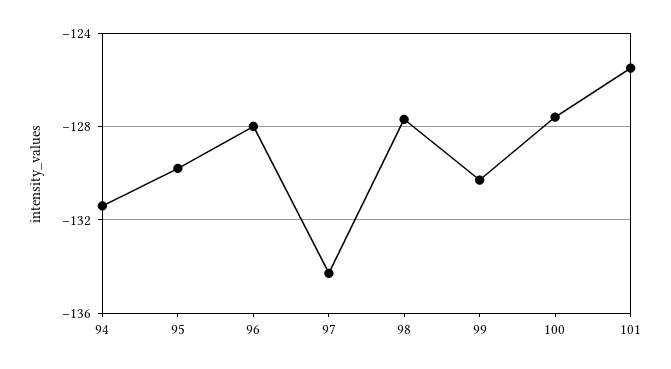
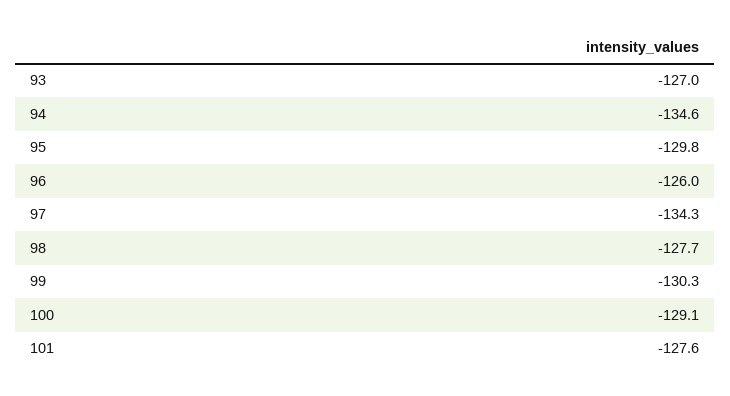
  {
-   "94": -131.5,
+   "94": -134.6,
    "95": -129.8,
-   "96": -128,
+   "96": -126,
    "97": -134.3,
    "98": -127.7,
    "99": -130.3,
-   "100": -127.5,
+   "100": -129.1,
-   "101": -125.5
+   "101": -127.6,
+   "93": -127
  }

